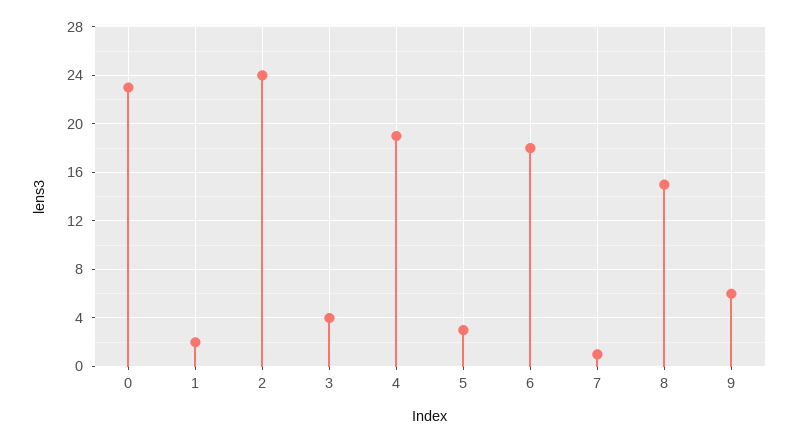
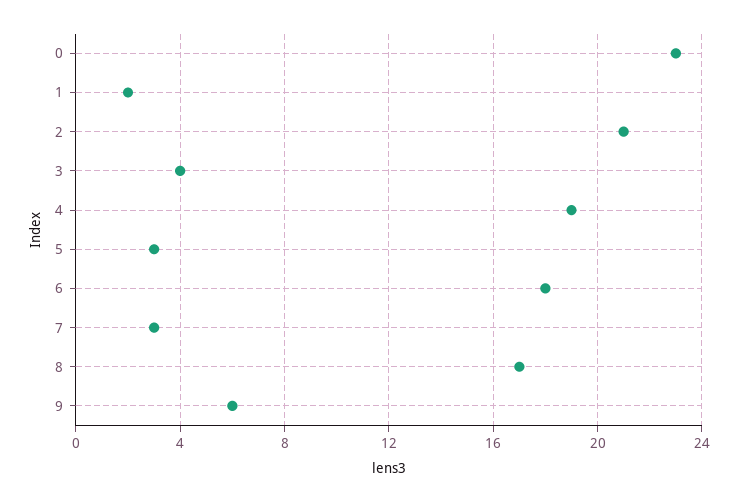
  {
    "0": 23,
    "1": 2,
-   "2": 24,
+   "2": 21,
    "3": 4,
    "4": 19,
    "5": 3,
    "6": 18,
-   "7": 1,
+   "7": 3,
-   "8": 15,
+   "8": 17,
    "9": 6
  }

